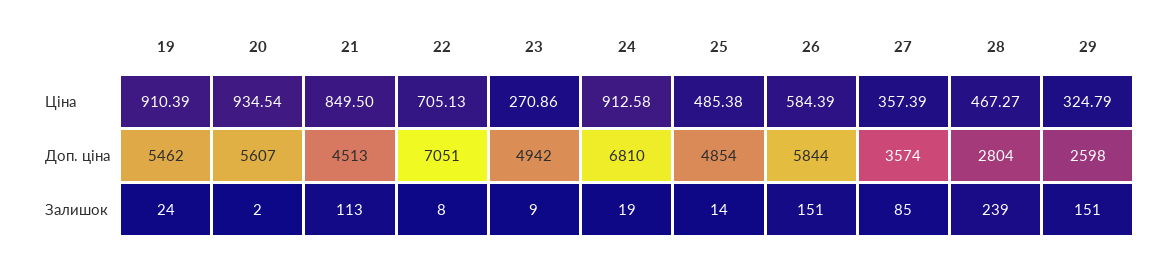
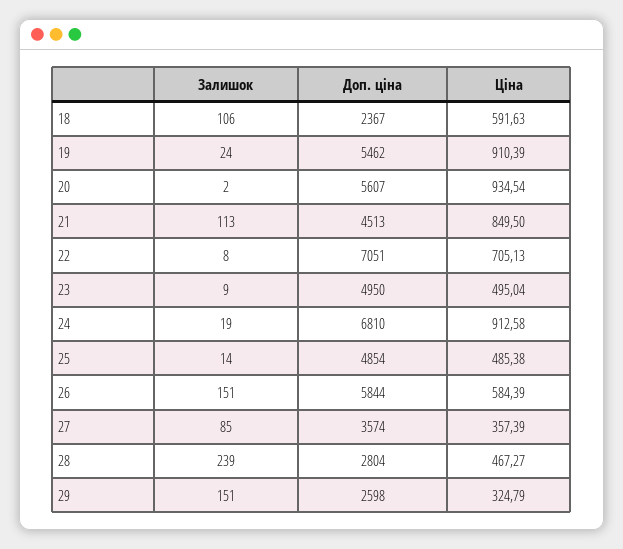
  {
    "19": {
      "Ціна": 910.39,
      "Доп. ціна": 5462,
      "Залишок": 24
    },
    "20": {
      "Ціна": 934.54,
      "Доп. ціна": 5607,
      "Залишок": 2
    },
    "21": {
      "Ціна": 849.5,
      "Доп. ціна": 4513,
      "Залишок": 113
    },
    "22": {
      "Ціна": 705.13,
      "Доп. ціна": 7051,
      "Залишок": 8
    },
    "23": {
-     "Ціна": 270.86,
+     "Ціна": 495.04,
-     "Доп. ціна": 4942,
+     "Доп. ціна": 4950,
      "Залишок": 9
    },
    "24": {
      "Ціна": 912.58,
      "Доп. ціна": 6810,
      "Залишок": 19
    },
    "25": {
      "Ціна": 485.38,
      "Доп. ціна": 4854,
      "Залишок": 14
    },
    "26": {
      "Ціна": 584.39,
      "Доп. ціна": 5844,
      "Залишок": 151
    },
    "27": {
      "Ціна": 357.39,
      "Доп. ціна": 3574,
      "Залишок": 85
    },
    "28": {
      "Ціна": 467.27,
      "Доп. ціна": 2804,
      "Залишок": 239
    },
    "29": {
      "Ціна": 324.79,
      "Доп. ціна": 2598,
      "Залишок": 151
-   }
+   },
+   "18": {
+     "Залишок": 106,
+     "Доп. ціна": 2367,
+     "Ціна": 591.63
+   }
  }

